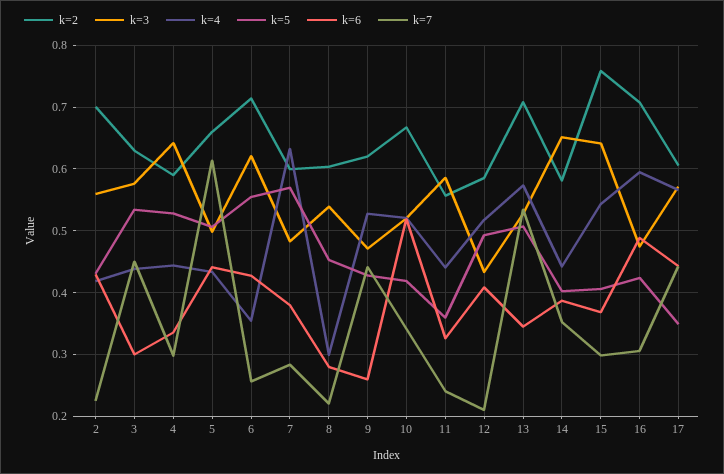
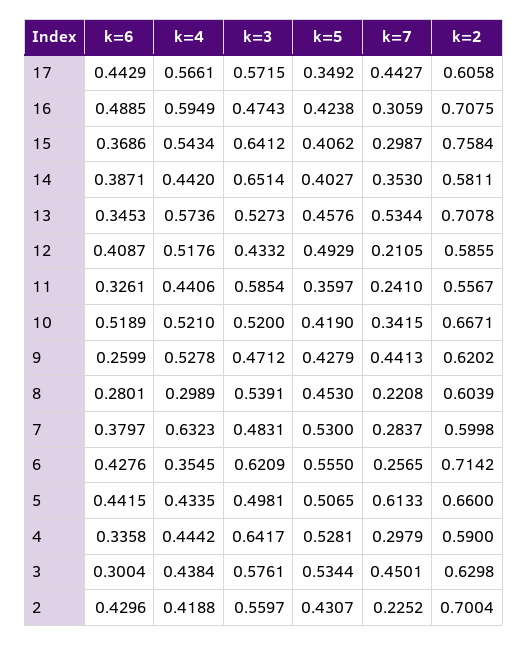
  {
    "k=2": {
      "2": 0.7004,
      "3": 0.6298,
      "4": 0.59,
      "5": 0.66,
      "6": 0.7142,
      "7": 0.5998,
      "8": 0.6039,
      "9": 0.6202,
      "10": 0.6671,
      "11": 0.5567,
      "12": 0.5855,
      "13": 0.7078,
      "14": 0.5811,
      "15": 0.7584,
      "16": 0.7075,
      "17": 0.6058
    },
    "k=3": {
      "2": 0.5597,
      "3": 0.5761,
      "4": 0.6417,
      "5": 0.4981,
      "6": 0.6209,
      "7": 0.4831,
      "8": 0.5391,
      "9": 0.4712,
      "10": 0.52,
      "11": 0.5854,
      "12": 0.4332,
      "13": 0.5273,
      "14": 0.6514,
      "15": 0.6412,
      "16": 0.4743,
      "17": 0.5715
    },
    "k=4": {
      "2": 0.4188,
      "3": 0.4384,
      "4": 0.4442,
      "5": 0.4335,
      "6": 0.3545,
      "7": 0.6323,
      "8": 0.2989,
      "9": 0.5278,
      "10": 0.521,
      "11": 0.4406,
      "12": 0.5176,
      "13": 0.5736,
      "14": 0.442,
      "15": 0.5434,
      "16": 0.5949,
      "17": 0.5661
    },
    "k=5": {
      "2": 0.4307,
      "3": 0.5344,
      "4": 0.5281,
      "5": 0.5065,
      "6": 0.555,
-     "7": 0.57,
+     "7": 0.53,
      "8": 0.453,
      "9": 0.4279,
      "10": 0.419,
      "11": 0.3597,
      "12": 0.4929,
-     "13": 0.51,
+     "13": 0.4576,
      "14": 0.4027,
      "15": 0.4062,
      "16": 0.4238,
      "17": 0.3492
    },
    "k=6": {
      "2": 0.4296,
      "3": 0.3004,
      "4": 0.3358,
      "5": 0.4415,
      "6": 0.4276,
      "7": 0.3797,
      "8": 0.2801,
      "9": 0.2599,
      "10": 0.5189,
      "11": 0.3261,
      "12": 0.4087,
      "13": 0.3453,
      "14": 0.3871,
      "15": 0.3686,
      "16": 0.4885,
      "17": 0.4429
    },
    "k=7": {
      "2": 0.2252,
      "3": 0.4501,
      "4": 0.2979,
      "5": 0.6133,
      "6": 0.2565,
      "7": 0.2837,
      "8": 0.2208,
      "9": 0.4413,
      "10": 0.3415,
      "11": 0.241,
      "12": 0.2105,
      "13": 0.5344,
      "14": 0.353,
      "15": 0.2987,
      "16": 0.3059,
      "17": 0.4427
    }
  }

